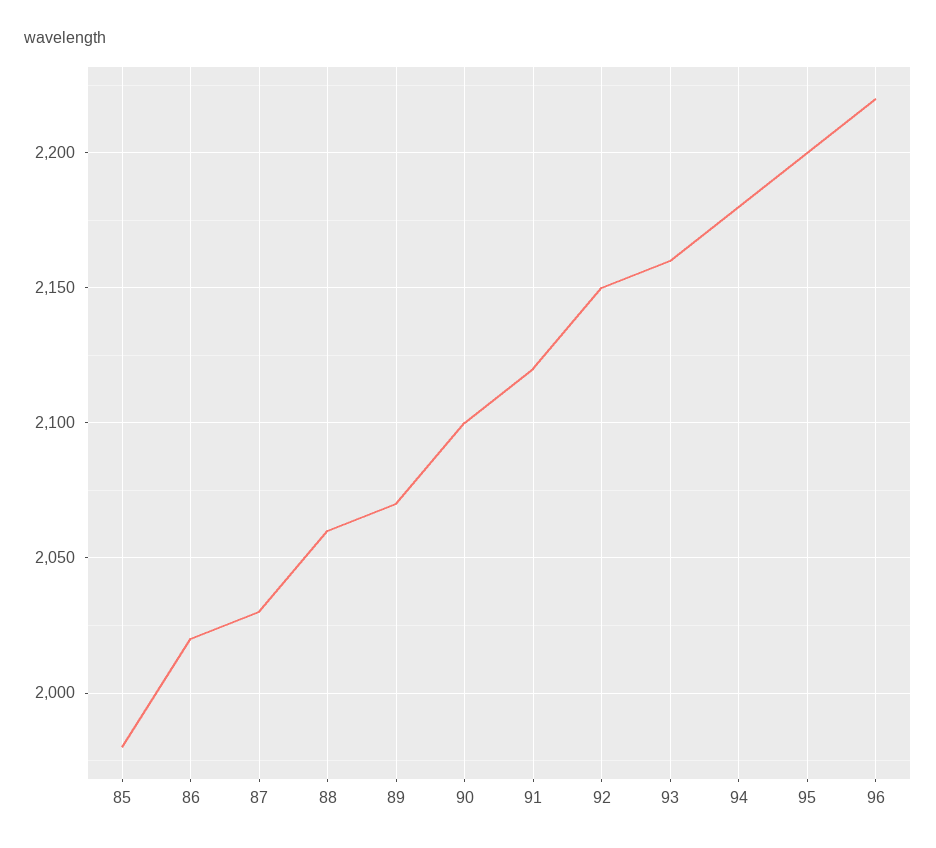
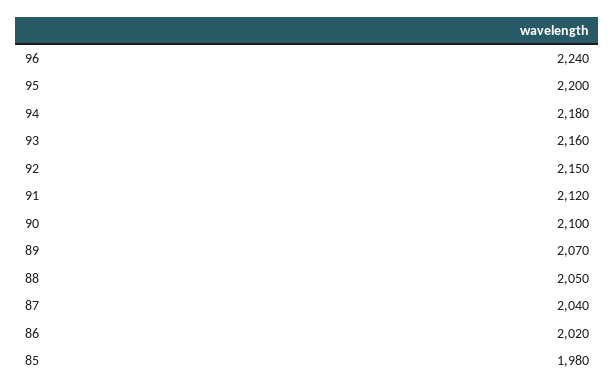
  {
    "85": 1980,
    "86": 2020,
-   "87": 2030,
+   "87": 2040,
-   "88": 2060,
+   "88": 2050,
    "89": 2070,
    "90": 2100,
    "91": 2120,
    "92": 2150,
    "93": 2160,
    "94": 2180,
    "95": 2200,
-   "96": 2220
+   "96": 2240
  }

